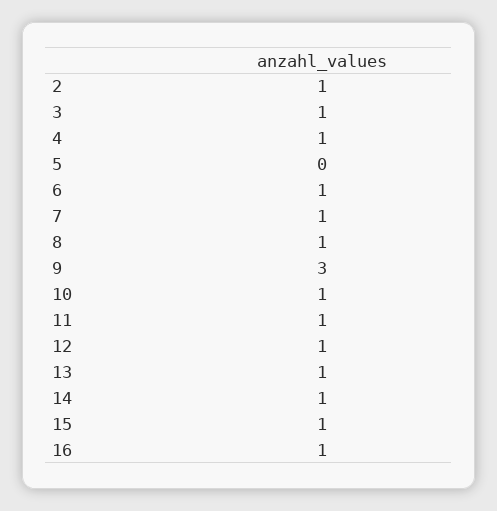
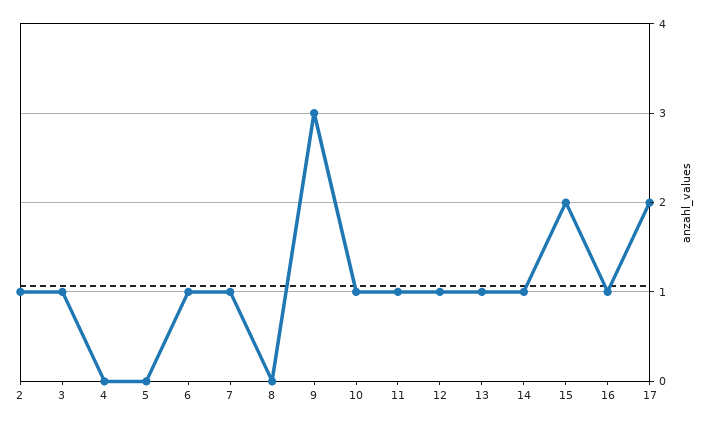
  {
    "2": 1,
    "3": 1,
-   "4": 1,
+   "4": 0,
    "5": 0,
    "6": 1,
    "7": 1,
-   "8": 1,
+   "8": 0,
    "9": 3,
    "10": 1,
    "11": 1,
    "12": 1,
    "13": 1,
    "14": 1,
-   "15": 1,
+   "15": 2,
-   "16": 1
+   "16": 1,
+   "17": 2
  }

